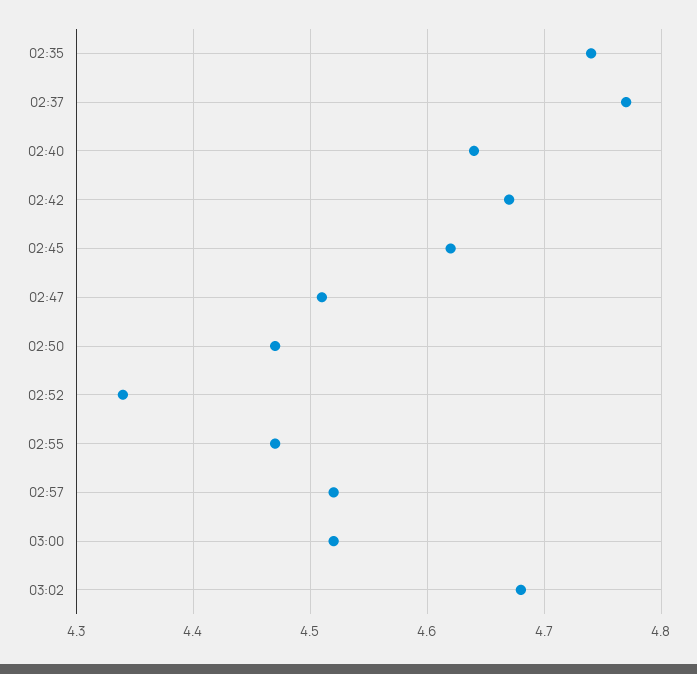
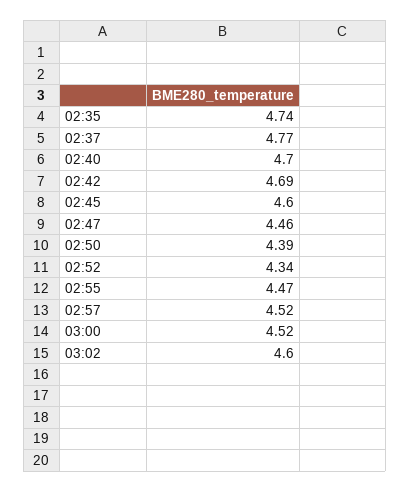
  {
    "02:35": 4.74,
    "02:37": 4.77,
-   "02:40": 4.64,
+   "02:40": 4.7,
-   "02:42": 4.67,
+   "02:42": 4.69,
-   "02:45": 4.62,
+   "02:45": 4.6,
-   "02:47": 4.51,
+   "02:47": 4.46,
-   "02:50": 4.47,
+   "02:50": 4.39,
    "02:52": 4.34,
    "02:55": 4.47,
    "02:57": 4.52,
    "03:00": 4.52,
-   "03:02": 4.68
+   "03:02": 4.6
  }

